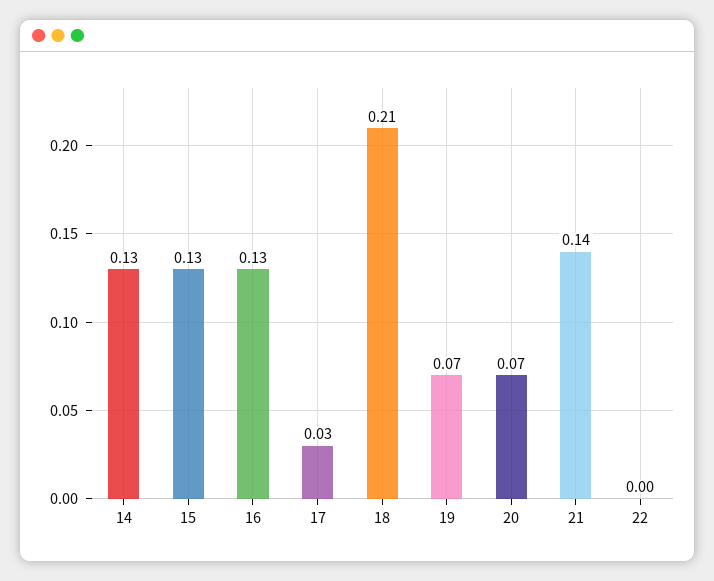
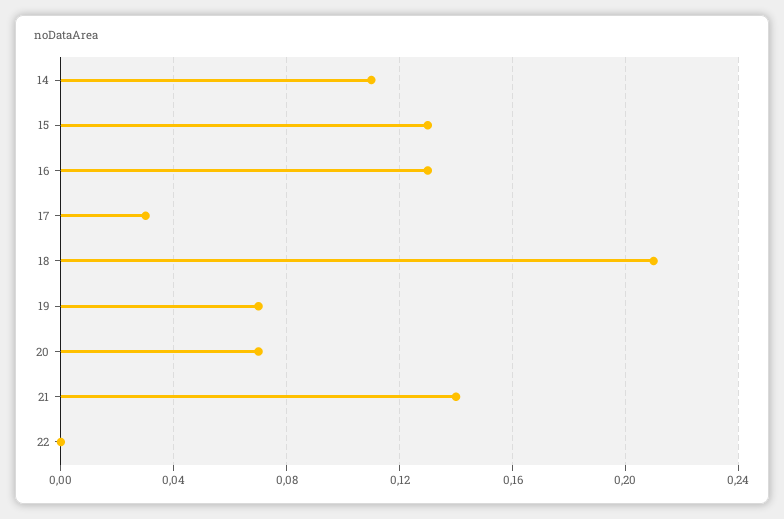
  {
-   "14": 0.13,
+   "14": 0.11,
    "15": 0.13,
    "16": 0.13,
    "17": 0.03,
    "18": 0.21,
    "19": 0.07,
    "20": 0.07,
    "21": 0.14,
    "22": 0
  }

